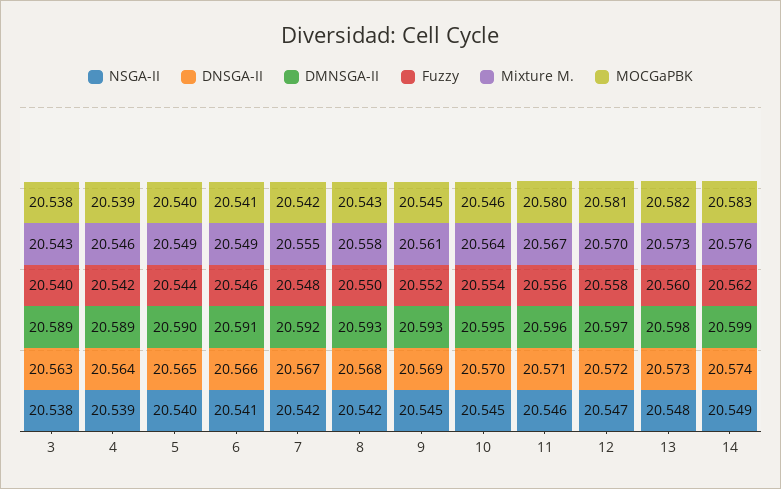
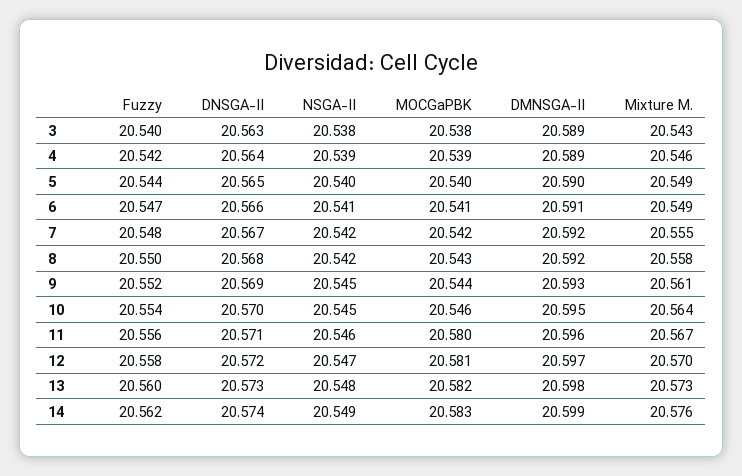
  {
    "NSGA-II": {
      "3": 20.538,
      "4": 20.539,
      "5": 20.54,
      "6": 20.541,
      "7": 20.542,
      "8": 20.542,
      "9": 20.545,
      "10": 20.545,
      "11": 20.546,
      "12": 20.547,
      "13": 20.548,
      "14": 20.549
    },
    "DNSGA-II": {
      "3": 20.563,
      "4": 20.564,
      "5": 20.565,
      "6": 20.566,
      "7": 20.567,
      "8": 20.568,
      "9": 20.569,
      "10": 20.57,
      "11": 20.571,
      "12": 20.572,
      "13": 20.573,
      "14": 20.574
    },
    "DMNSGA-II": {
      "3": 20.589,
      "4": 20.589,
      "5": 20.59,
      "6": 20.591,
      "7": 20.592,
-     "8": 20.593,
+     "8": 20.592,
      "9": 20.593,
      "10": 20.595,
      "11": 20.596,
      "12": 20.597,
      "13": 20.598,
      "14": 20.599
    },
    "Fuzzy": {
      "3": 20.54,
      "4": 20.542,
      "5": 20.544,
-     "6": 20.546,
+     "6": 20.547,
      "7": 20.548,
      "8": 20.55,
      "9": 20.552,
      "10": 20.554,
      "11": 20.556,
      "12": 20.558,
      "13": 20.56,
      "14": 20.562
    },
    "Mixture M.": {
      "3": 20.543,
      "4": 20.546,
      "5": 20.549,
      "6": 20.549,
      "7": 20.555,
      "8": 20.558,
      "9": 20.561,
      "10": 20.564,
      "11": 20.567,
      "12": 20.57,
      "13": 20.573,
      "14": 20.576
    },
    "MOCGaPBK": {
      "3": 20.538,
      "4": 20.539,
      "5": 20.54,
      "6": 20.541,
      "7": 20.542,
      "8": 20.543,
-     "9": 20.545,
+     "9": 20.544,
      "10": 20.546,
      "11": 20.58,
      "12": 20.581,
      "13": 20.582,
      "14": 20.583
    }
  }

